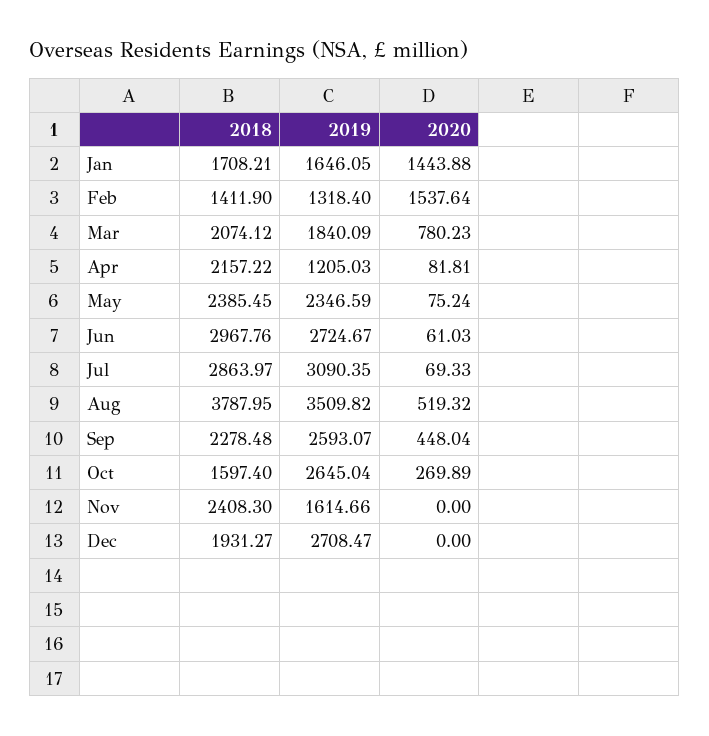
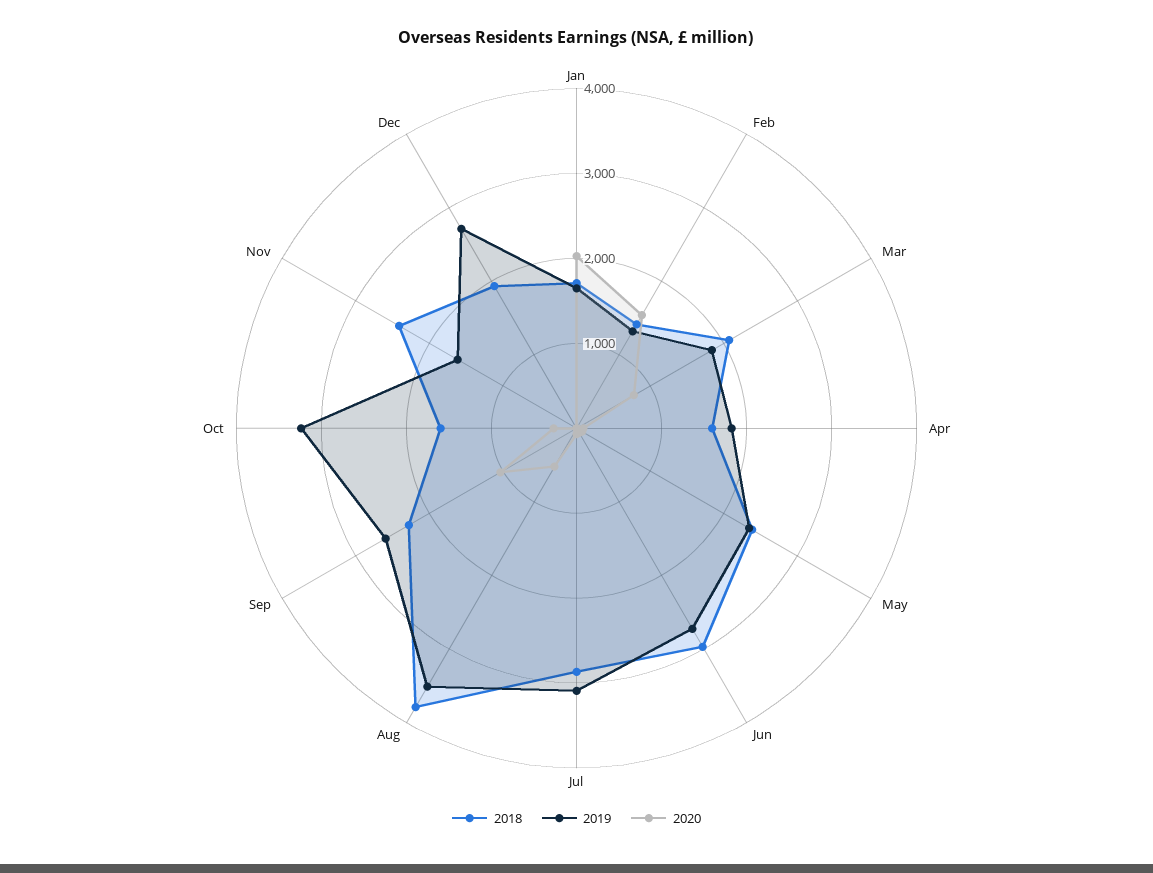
  {
    "2018": {
      "Jan": 1708.21,
      "Feb": 1411.9,
      "Mar": 2074.12,
-     "Apr": 2157.22,
+     "Apr": 1600,
      "May": 2385.45,
      "Jun": 2967.76,
      "Jul": 2863.97,
      "Aug": 3787.95,
      "Sep": 2278.48,
      "Oct": 1597.4,
      "Nov": 2408.3,
      "Dec": 1931.27
    },
    "2019": {
      "Jan": 1646.05,
      "Feb": 1318.4,
      "Mar": 1840.09,
-     "Apr": 1205.03,
+     "Apr": 1800,
      "May": 2346.59,
      "Jun": 2724.67,
      "Jul": 3090.35,
      "Aug": 3509.82,
      "Sep": 2593.07,
-     "Oct": 2645.04,
+     "Oct": 3200,
      "Nov": 1614.66,
      "Dec": 2708.47
    },
    "2020": {
-     "Jan": 1443.88,
+     "Jan": 2000,
      "Feb": 1537.64,
      "Mar": 780.23,
      "Apr": 81.81,
      "May": 75.24,
      "Jun": 61.03,
      "Jul": 69.33,
      "Aug": 519.32,
-     "Sep": 448.04,
+     "Sep": 1000,
      "Oct": 269.89,
      "Nov": 0,
      "Dec": 0
    }
  }

